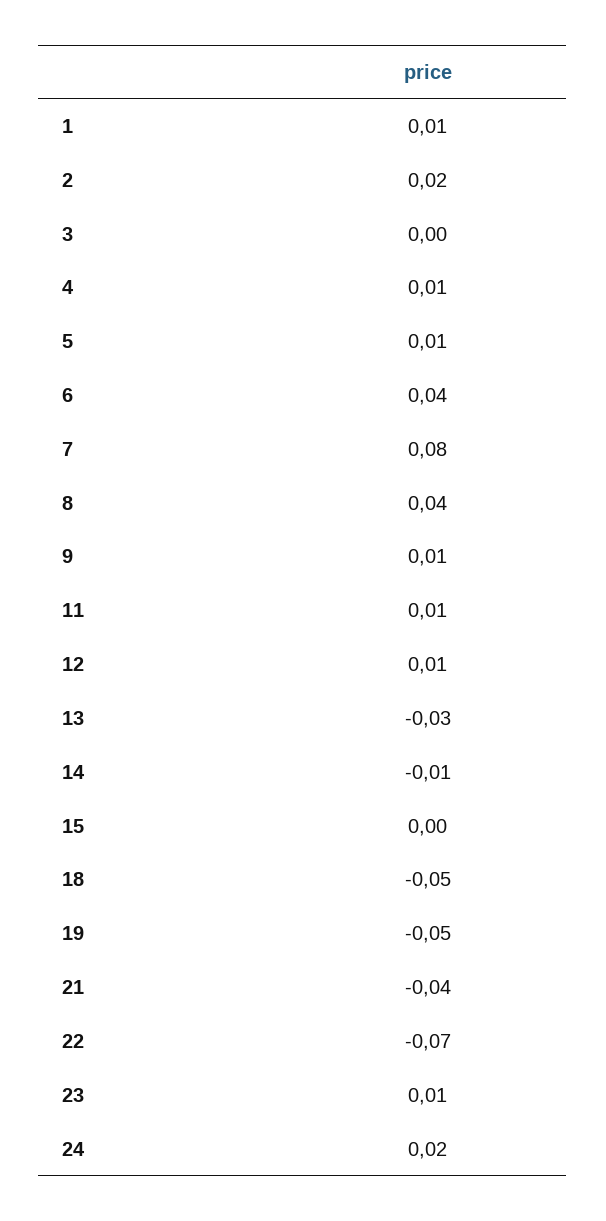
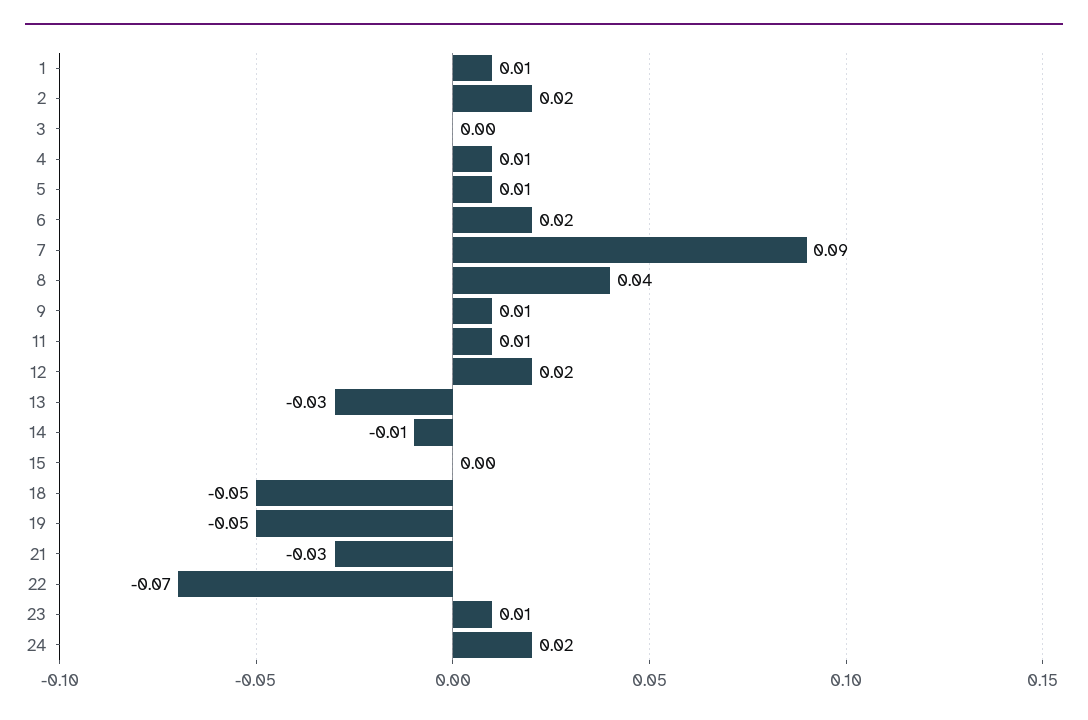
  {
    "1": 0.01,
    "2": 0.02,
    "3": 0,
    "4": 0.01,
    "5": 0.01,
-   "6": 0.04,
+   "6": 0.02,
-   "7": 0.08,
+   "7": 0.09,
    "8": 0.04,
    "9": 0.01,
    "11": 0.01,
-   "12": 0.01,
+   "12": 0.02,
    "13": -0.03,
    "14": -0.01,
    "15": 0,
    "18": -0.05,
    "19": -0.05,
-   "21": -0.04,
+   "21": -0.03,
    "22": -0.07,
    "23": 0.01,
    "24": 0.02
  }

